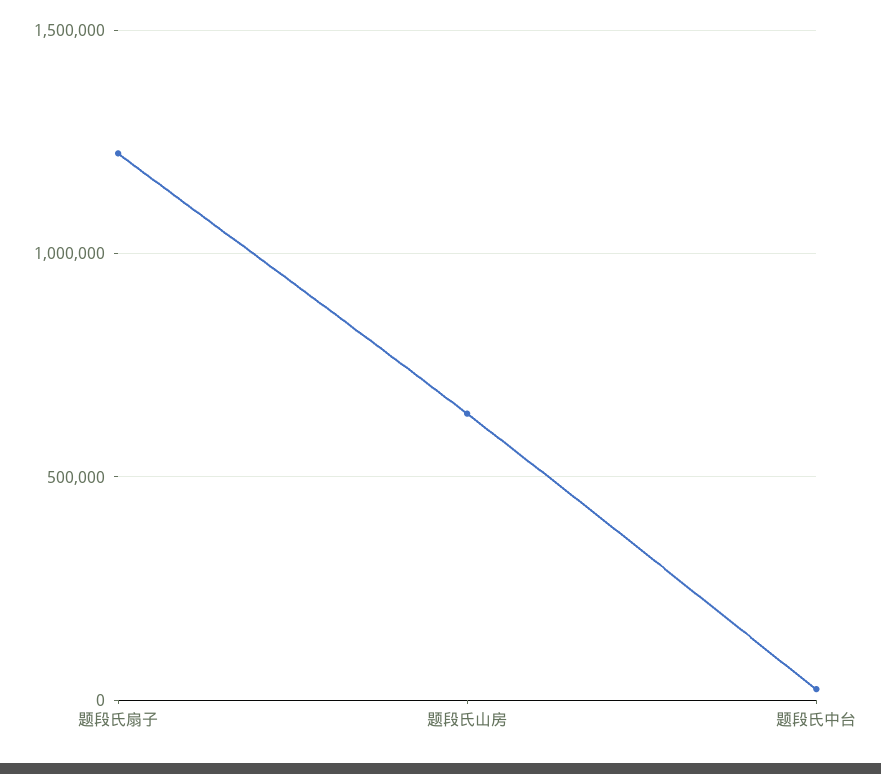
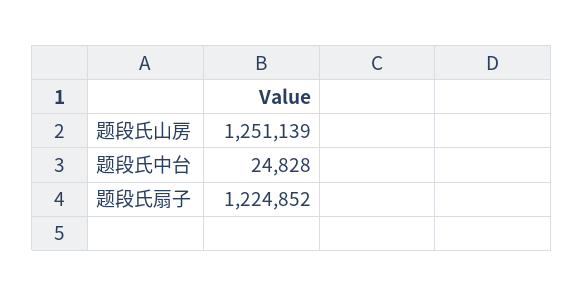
  {
    "题段氏扇子": 1224852,
-   "题段氏山房": 650000,
+   "题段氏山房": 1251139,
    "题段氏中台": 24828
  }

